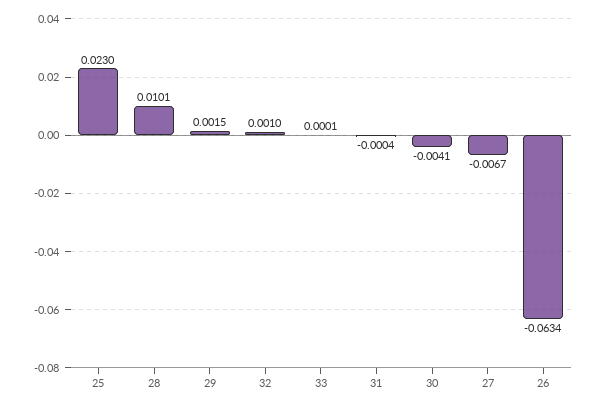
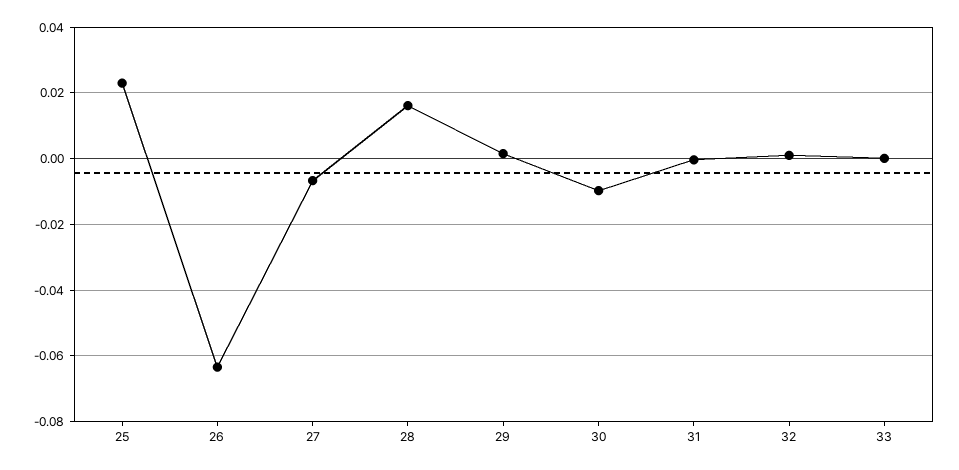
  {
    "25": 0.023,
-   "28": 0.0101,
+   "28": 0.016,
    "29": 0.0015,
    "32": 0.001,
    "33": 0.0001,
    "31": -0.0004,
-   "30": -0.0041,
+   "30": -0.01,
    "27": -0.0067,
    "26": -0.0634
  }

